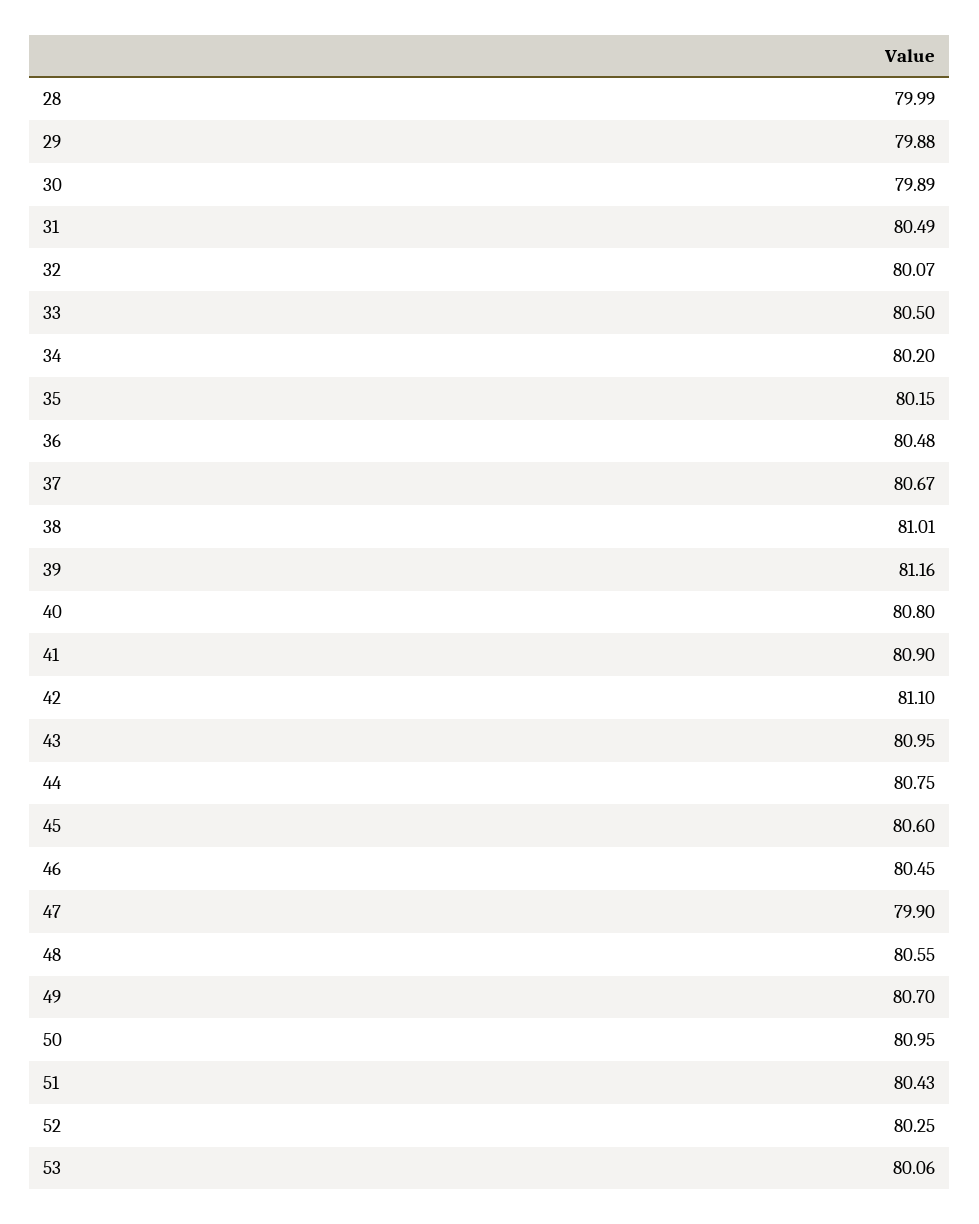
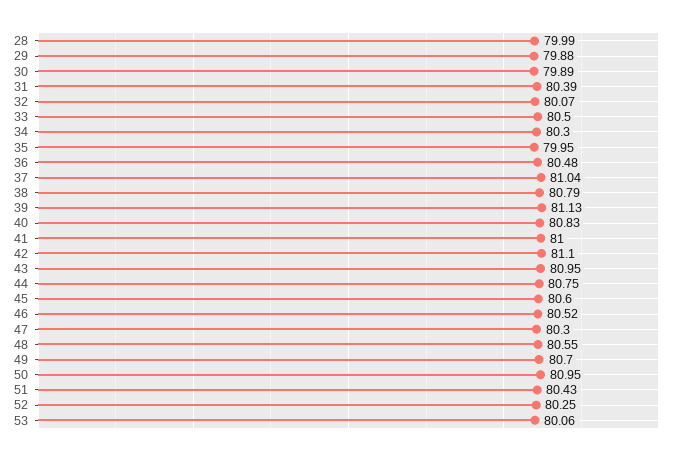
  {
    "28": 79.99,
    "29": 79.88,
    "30": 79.89,
-   "31": 80.49,
+   "31": 80.39,
    "32": 80.07,
    "33": 80.5,
-   "34": 80.2,
+   "34": 80.3,
-   "35": 80.15,
+   "35": 79.95,
    "36": 80.48,
-   "37": 80.67,
+   "37": 81.04,
-   "38": 81.01,
+   "38": 80.79,
-   "39": 81.16,
+   "39": 81.13,
-   "40": 80.8,
+   "40": 80.83,
-   "41": 80.9,
+   "41": 81,
    "42": 81.1,
    "43": 80.95,
    "44": 80.75,
    "45": 80.6,
-   "46": 80.45,
+   "46": 80.52,
-   "47": 79.9,
+   "47": 80.3,
    "48": 80.55,
    "49": 80.7,
    "50": 80.95,
    "51": 80.43,
    "52": 80.25,
    "53": 80.06
  }

